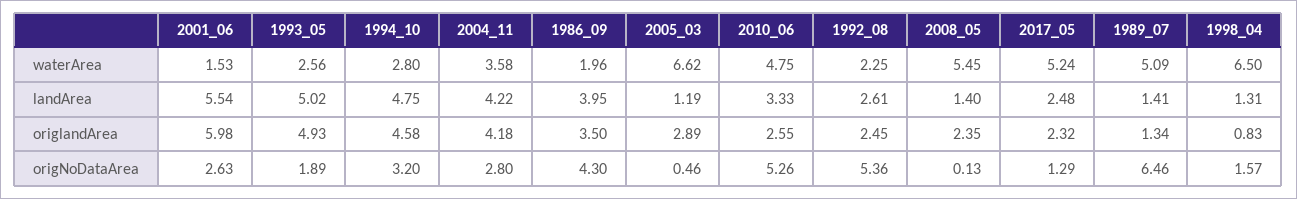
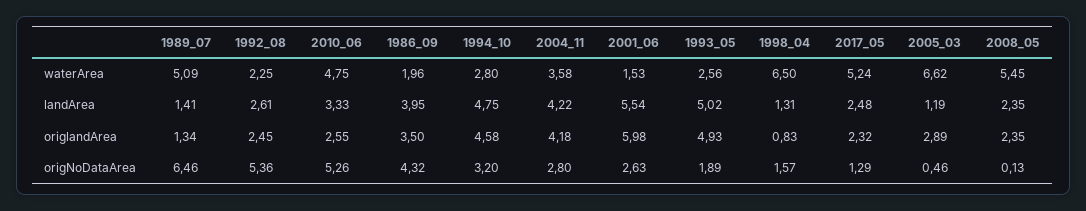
  {
    "2001_06": {
      "waterArea": 1.53,
      "landArea": 5.54,
      "origlandArea": 5.98,
      "origNoDataArea": 2.63
    },
    "1993_05": {
      "waterArea": 2.56,
      "landArea": 5.02,
      "origlandArea": 4.93,
      "origNoDataArea": 1.89
    },
    "1994_10": {
      "waterArea": 2.8,
      "landArea": 4.75,
      "origlandArea": 4.58,
      "origNoDataArea": 3.2
    },
    "2004_11": {
      "waterArea": 3.58,
      "landArea": 4.22,
      "origlandArea": 4.18,
      "origNoDataArea": 2.8
    },
    "1986_09": {
      "waterArea": 1.96,
      "landArea": 3.95,
      "origlandArea": 3.5,
-     "origNoDataArea": 4.3
+     "origNoDataArea": 4.32
    },
    "2005_03": {
      "waterArea": 6.62,
      "landArea": 1.19,
      "origlandArea": 2.89,
      "origNoDataArea": 0.46
    },
    "2010_06": {
      "waterArea": 4.75,
      "landArea": 3.33,
      "origlandArea": 2.55,
      "origNoDataArea": 5.26
    },
    "1992_08": {
      "waterArea": 2.25,
      "landArea": 2.61,
      "origlandArea": 2.45,
      "origNoDataArea": 5.36
    },
    "2008_05": {
      "waterArea": 5.45,
-     "landArea": 1.4,
+     "landArea": 2.35,
      "origlandArea": 2.35,
      "origNoDataArea": 0.13
    },
    "2017_05": {
      "waterArea": 5.24,
      "landArea": 2.48,
      "origlandArea": 2.32,
      "origNoDataArea": 1.29
    },
    "1989_07": {
      "waterArea": 5.09,
      "landArea": 1.41,
      "origlandArea": 1.34,
      "origNoDataArea": 6.46
    },
    "1998_04": {
      "waterArea": 6.5,
      "landArea": 1.31,
      "origlandArea": 0.83,
      "origNoDataArea": 1.57
    }
  }

